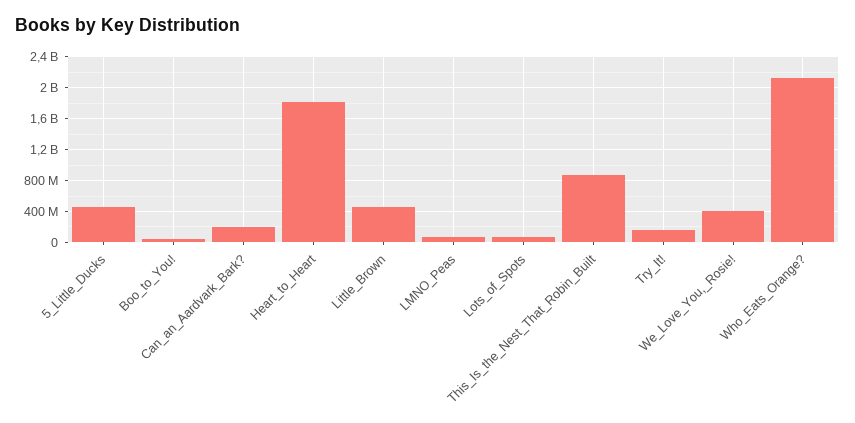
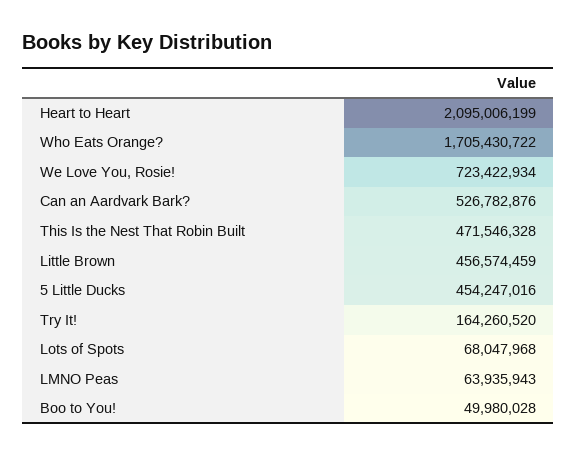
  {
    "5_Little_Ducks": 454247016,
    "Boo_to_You!": 49980028,
-   "Can_an_Aardvark_Bark?": 200000000,
+   "Can_an_Aardvark_Bark?": 526782876,
-   "Heart_to_Heart": 1800000000,
+   "Heart_to_Heart": 2095006199,
    "Little_Brown": 456574459,
    "LMNO_Peas": 63935943,
    "Lots_of_Spots": 68047968,
-   "This_Is_the_Nest_That_Robin_Built": 900000000,
+   "This_Is_the_Nest_That_Robin_Built": 471546328,
    "Try_It!": 164260520,
-   "We_Love_You,_Rosie!": 400000000,
+   "We_Love_You,_Rosie!": 723422934,
-   "Who_Eats_Orange?": 2100000000
+   "Who_Eats_Orange?": 1705430722
  }

